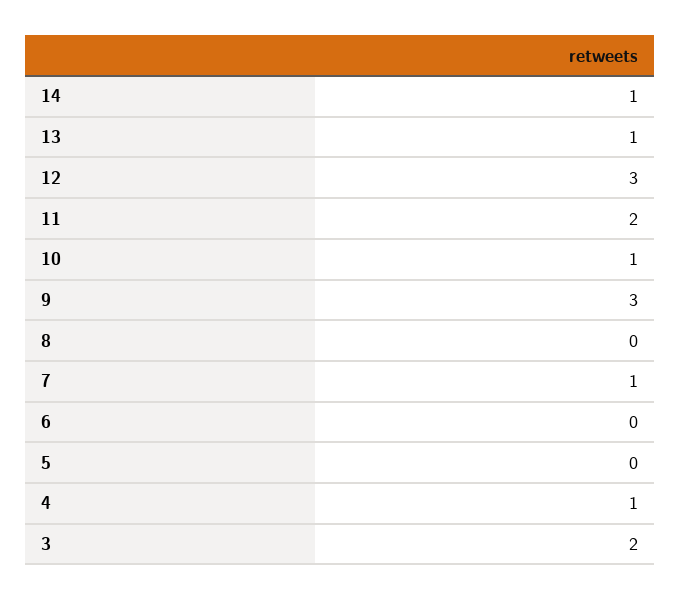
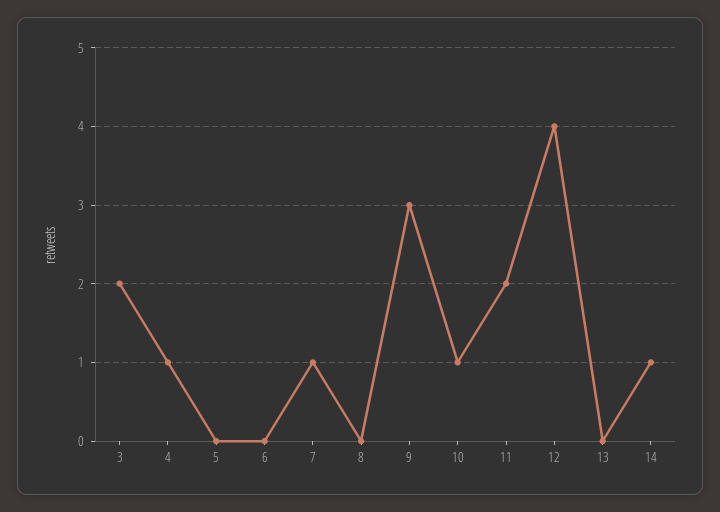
  {
    "14": 1,
-   "13": 1,
+   "13": 0,
-   "12": 3,
+   "12": 4,
    "11": 2,
    "10": 1,
    "9": 3,
    "8": 0,
    "7": 1,
    "6": 0,
    "5": 0,
    "4": 1,
    "3": 2
  }

